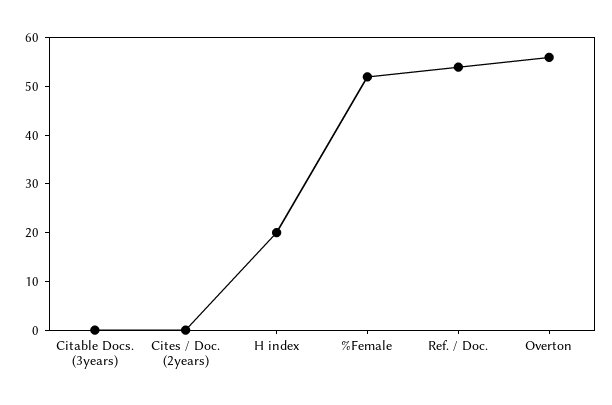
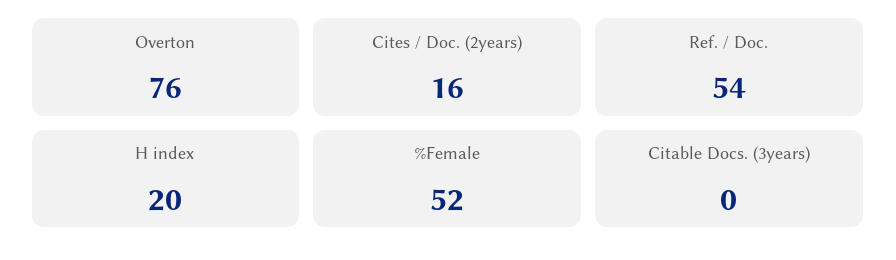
  {
    "Citable Docs. (3years)": 0,
-   "Cites / Doc. (2years)": 0,
+   "Cites / Doc. (2years)": 16,
    "H index": 20,
    "%Female": 52,
    "Ref. / Doc.": 54,
-   "Overton": 55
+   "Overton": 76
  }

